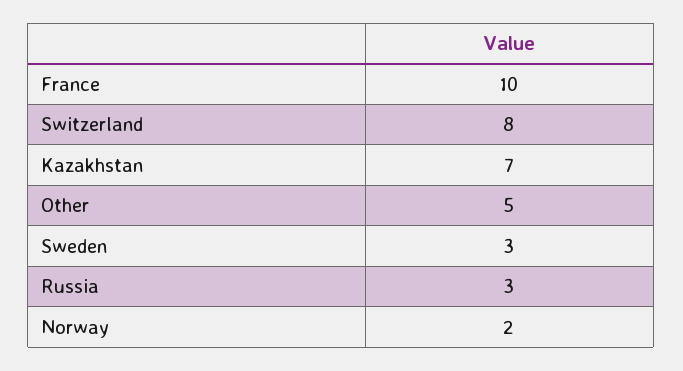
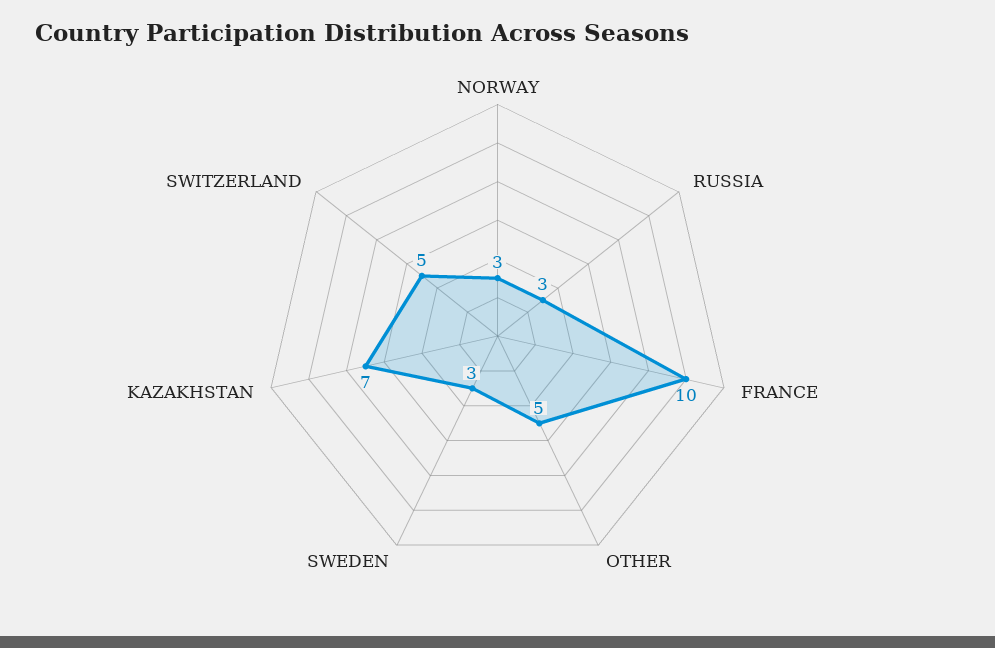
  {
    "France": 10,
-   "Switzerland": 8,
+   "Switzerland": 5,
    "Kazakhstan": 7,
    "Other": 5,
    "Sweden": 3,
    "Russia": 3,
-   "Norway": 2
+   "Norway": 3
  }

